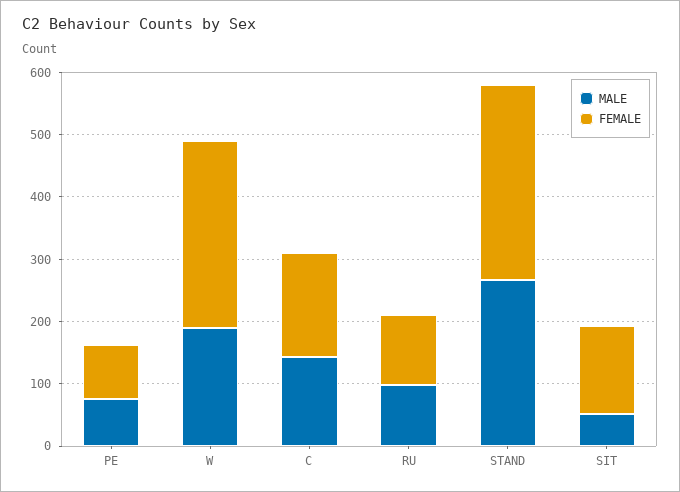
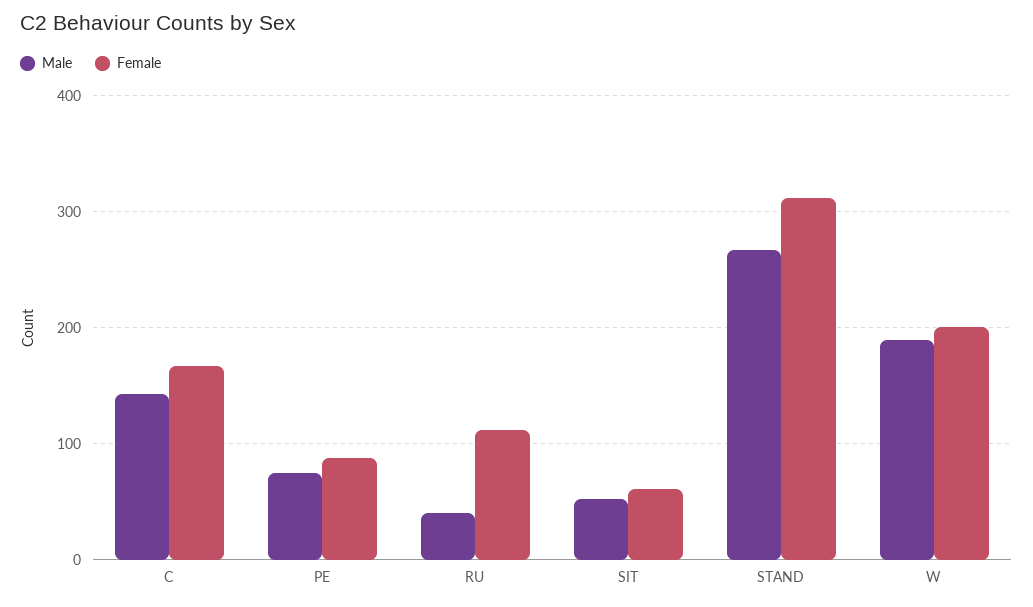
  {
    "MALE": {
      "PE": 80,
      "W": 190,
      "C": 140,
-     "RU": 100,
+     "RU": 40,
      "STAND": 270,
      "SIT": 50
    },
    "FEMALE": {
      "PE": 90,
-     "W": 300,
+     "W": 200,
      "C": 170,
      "RU": 110,
      "STAND": 310,
-     "SIT": 140
+     "SIT": 60
    }
  }

